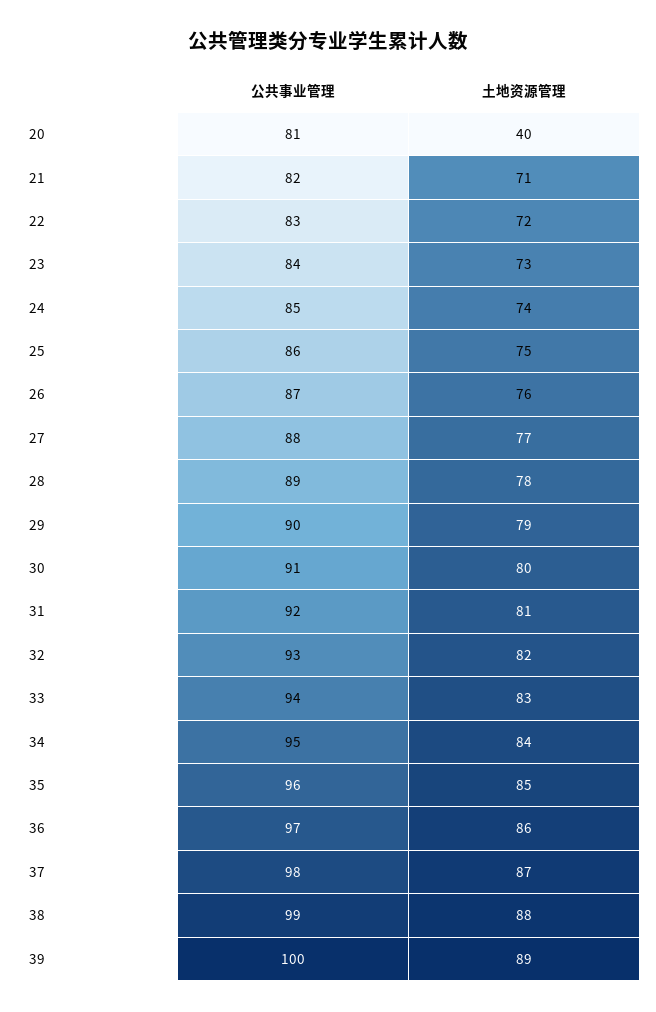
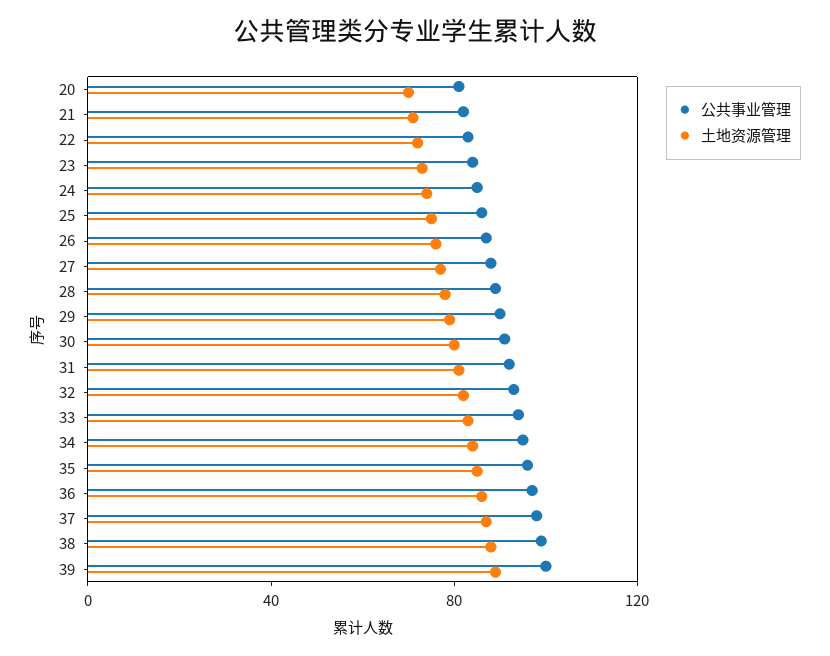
  {
    "公共事业管理": {
      "20": 81,
      "21": 82,
      "22": 83,
      "23": 84,
      "24": 85,
      "25": 86,
      "26": 87,
      "27": 88,
      "28": 89,
      "29": 90,
      "30": 91,
      "31": 92,
      "32": 93,
      "33": 94,
      "34": 95,
      "35": 96,
      "36": 97,
      "37": 98,
      "38": 99,
      "39": 100
    },
    "土地资源管理": {
-     "20": 40,
+     "20": 70,
      "21": 71,
      "22": 72,
      "23": 73,
      "24": 74,
      "25": 75,
      "26": 76,
      "27": 77,
      "28": 78,
      "29": 79,
      "30": 80,
      "31": 81,
      "32": 82,
      "33": 83,
      "34": 84,
      "35": 85,
      "36": 86,
      "37": 87,
      "38": 88,
      "39": 89
    }
  }

